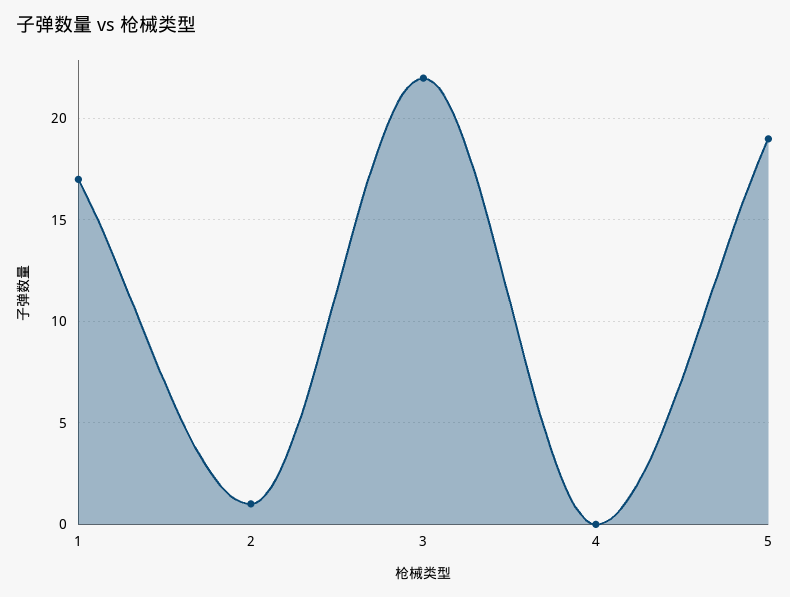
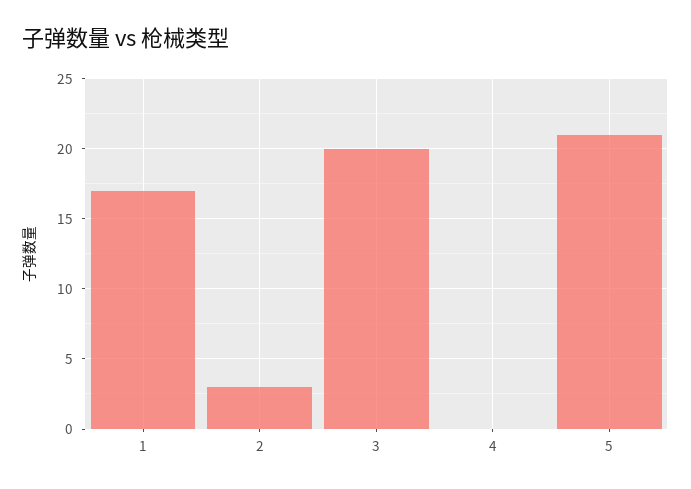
  {
    "1": 17,
-   "2": 1,
+   "2": 3,
-   "3": 22,
+   "3": 20,
    "4": 0,
-   "5": 19
+   "5": 21
  }

